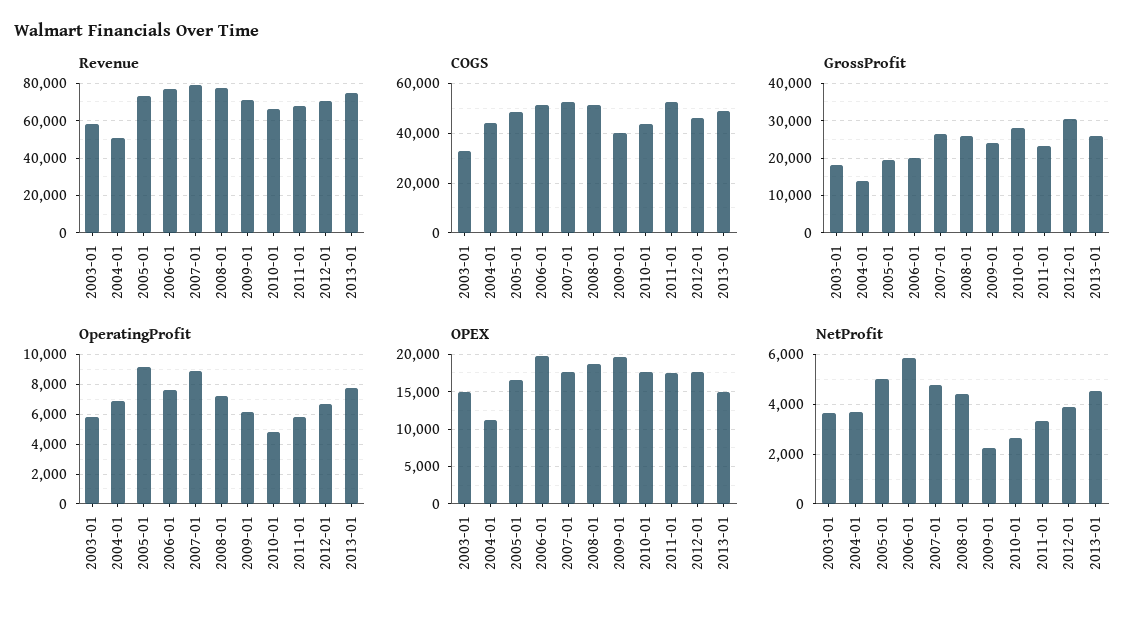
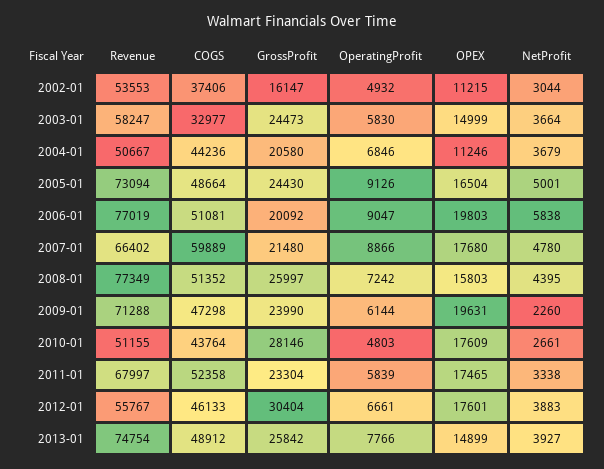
  {
    "Revenue": {
      "2003-01": 58247,
      "2004-01": 50667,
      "2005-01": 73094,
      "2006-01": 77019,
-     "2007-01": 80000,
+     "2007-01": 66402,
      "2008-01": 77349,
      "2009-01": 71288,
-     "2010-01": 65000,
+     "2010-01": 51155,
      "2011-01": 67997,
-     "2012-01": 70000,
+     "2012-01": 55767,
-     "2013-01": 74754
+     "2013-01": 74754,
+     "2002-01": 53553
    },
    "COGS": {
      "2003-01": 32977,
      "2004-01": 44236,
      "2005-01": 48664,
      "2006-01": 51081,
-     "2007-01": 52500,
+     "2007-01": 59889,
      "2008-01": 51352,
-     "2009-01": 40000,
+     "2009-01": 47298,
      "2010-01": 43764,
      "2011-01": 52358,
      "2012-01": 46133,
-     "2013-01": 48912
+     "2013-01": 48912,
+     "2002-01": 37406
    },
    "GrossProfit": {
-     "2003-01": 18000,
+     "2003-01": 24473,
-     "2004-01": 14000,
+     "2004-01": 20580,
-     "2005-01": 20000,
+     "2005-01": 24430,
      "2006-01": 20092,
-     "2007-01": 26000,
+     "2007-01": 21480,
      "2008-01": 25997,
      "2009-01": 23990,
      "2010-01": 28146,
      "2011-01": 23304,
      "2012-01": 30404,
-     "2013-01": 25842
+     "2013-01": 25842,
+     "2002-01": 16147
    },
    "OperatingProfit": {
      "2003-01": 5830,
      "2004-01": 6846,
      "2005-01": 9126,
-     "2006-01": 7500,
+     "2006-01": 9047,
      "2007-01": 8866,
      "2008-01": 7242,
      "2009-01": 6144,
      "2010-01": 4803,
      "2011-01": 5839,
      "2012-01": 6661,
-     "2013-01": 7766
+     "2013-01": 7766,
+     "2002-01": 4932
    },
    "OPEX": {
      "2003-01": 14999,
      "2004-01": 11246,
      "2005-01": 16504,
      "2006-01": 19803,
      "2007-01": 17680,
-     "2008-01": 19000,
+     "2008-01": 15803,
      "2009-01": 19631,
      "2010-01": 17609,
      "2011-01": 17465,
      "2012-01": 17601,
-     "2013-01": 14899
+     "2013-01": 14899,
+     "2002-01": 11215
    },
    "NetProfit": {
      "2003-01": 3664,
      "2004-01": 3679,
      "2005-01": 5001,
      "2006-01": 5838,
      "2007-01": 4780,
      "2008-01": 4395,
      "2009-01": 2260,
      "2010-01": 2661,
      "2011-01": 3338,
      "2012-01": 3883,
-     "2013-01": 4500
+     "2013-01": 3927,
+     "2002-01": 3044
    }
  }

